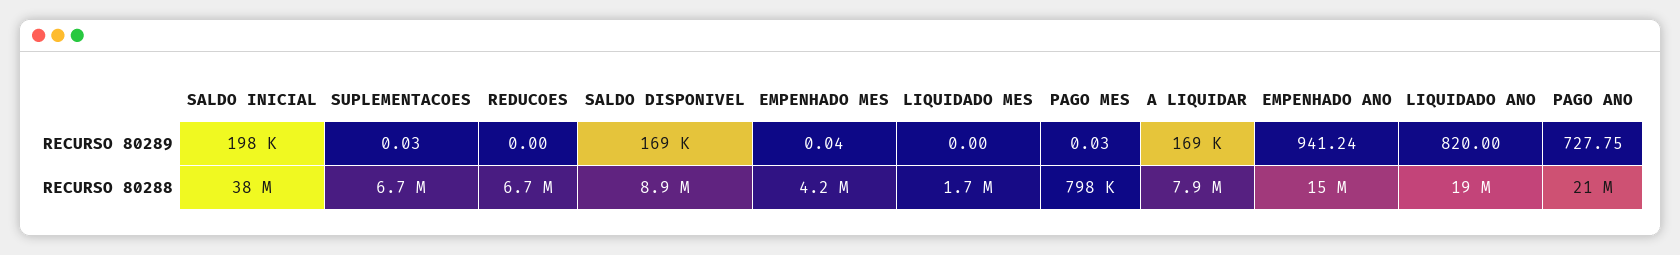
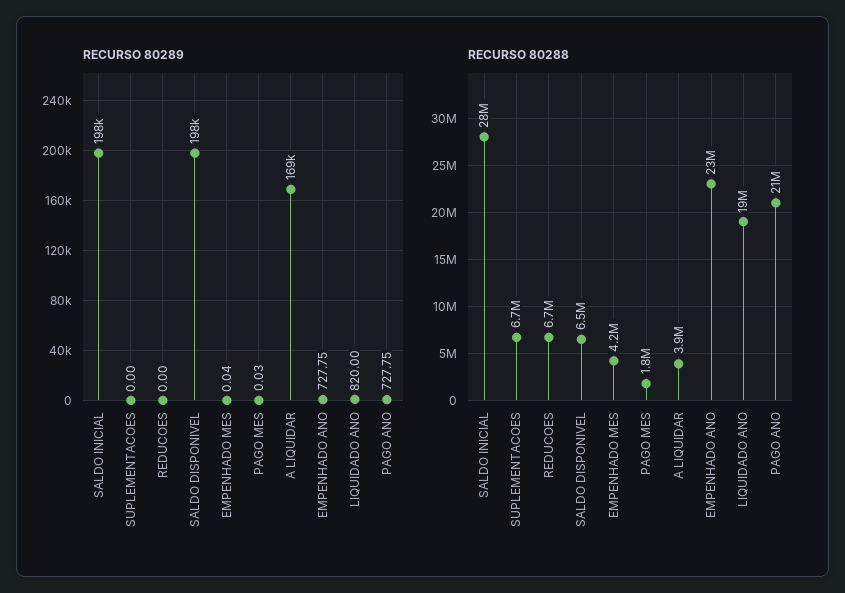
  {
    "RECURSO 80289": {
      "SALDO INICIAL": 198000,
-     "SUPLEMENTACOES": 0.03,
+     "SUPLEMENTACOES": 0,
      "REDUCOES": 0,
-     "SALDO DISPONIVEL": 169000,
+     "SALDO DISPONIVEL": 198000,
      "EMPENHADO MES": 0.04,
-     "LIQUIDADO MES": 0,
      "PAGO MES": 0.03,
      "A LIQUIDAR": 169000,
-     "EMPENHADO ANO": 941.24,
+     "EMPENHADO ANO": 727.75,
      "LIQUIDADO ANO": 820,
      "PAGO ANO": 727.75
    },
    "RECURSO 80288": {
-     "SALDO INICIAL": 38000000,
+     "SALDO INICIAL": 28000000,
      "SUPLEMENTACOES": 6700000,
      "REDUCOES": 6700000,
-     "SALDO DISPONIVEL": 8900000,
+     "SALDO DISPONIVEL": 6500000,
      "EMPENHADO MES": 4200000,
-     "LIQUIDADO MES": 1700000,
-     "PAGO MES": 798000,
+     "PAGO MES": 1800000,
-     "A LIQUIDAR": 7900000,
+     "A LIQUIDAR": 3900000,
-     "EMPENHADO ANO": 15000000,
+     "EMPENHADO ANO": 23000000,
      "LIQUIDADO ANO": 19000000,
      "PAGO ANO": 21000000
    }
  }

